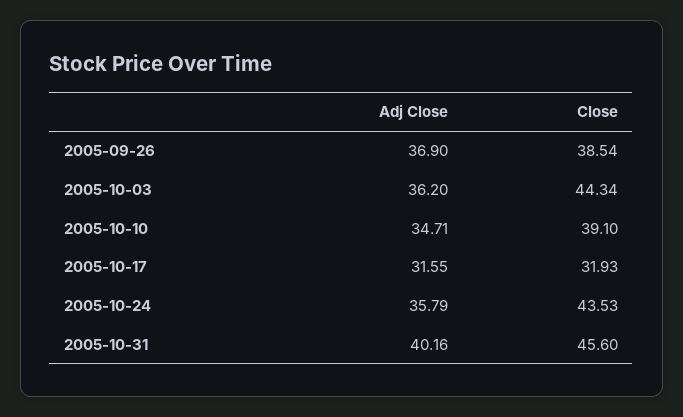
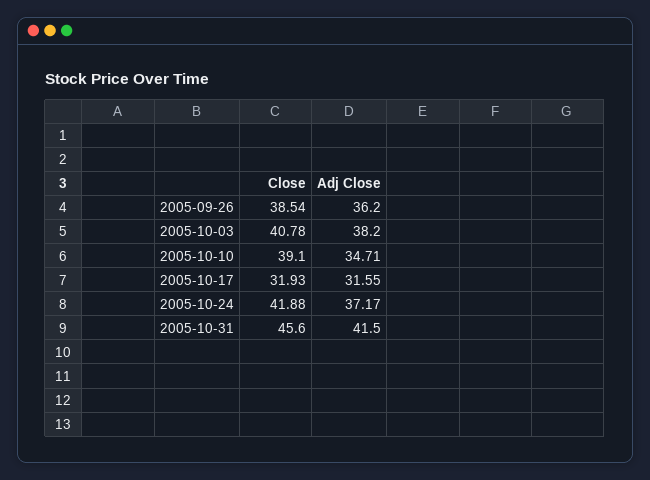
  {
    "Adj Close": {
-     "2005-09-26": 36.9,
+     "2005-09-26": 36.2,
-     "2005-10-03": 36.2,
+     "2005-10-03": 38.2,
      "2005-10-10": 34.71,
      "2005-10-17": 31.55,
-     "2005-10-24": 35.79,
+     "2005-10-24": 37.17,
-     "2005-10-31": 40.16
+     "2005-10-31": 41.5
    },
    "Close": {
      "2005-09-26": 38.54,
-     "2005-10-03": 44.34,
+     "2005-10-03": 40.78,
      "2005-10-10": 39.1,
      "2005-10-17": 31.93,
-     "2005-10-24": 43.53,
+     "2005-10-24": 41.88,
      "2005-10-31": 45.6
    }
  }

